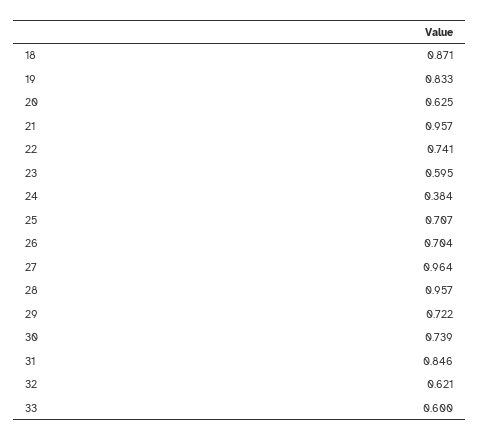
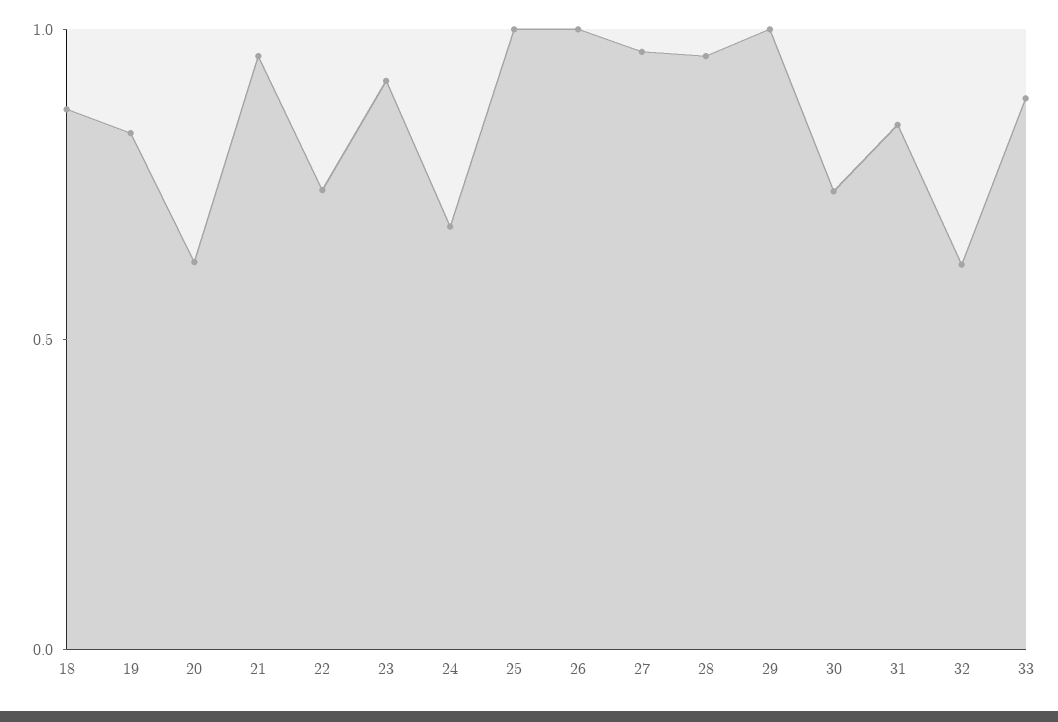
  {
    "18": 0.871,
    "19": 0.833,
    "20": 0.625,
    "21": 0.957,
    "22": 0.741,
-   "23": 0.595,
+   "23": 0.9,
-   "24": 0.384,
+   "24": 0.7,
-   "25": 0.707,
+   "25": 1,
-   "26": 0.704,
+   "26": 1,
    "27": 0.964,
    "28": 0.957,
-   "29": 0.722,
+   "29": 1,
    "30": 0.739,
    "31": 0.846,
    "32": 0.621,
-   "33": 0.6
+   "33": 0.9
  }

